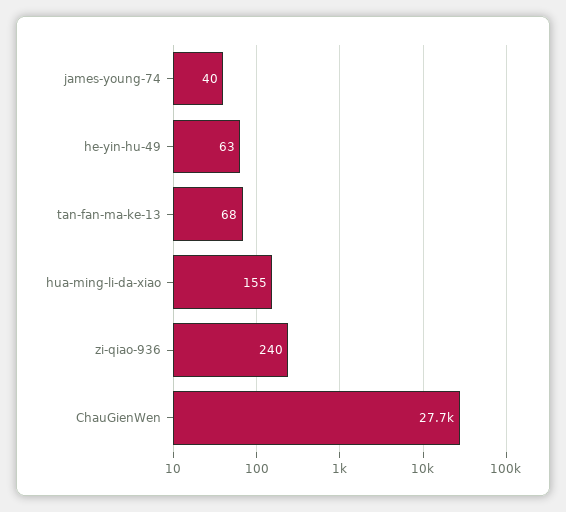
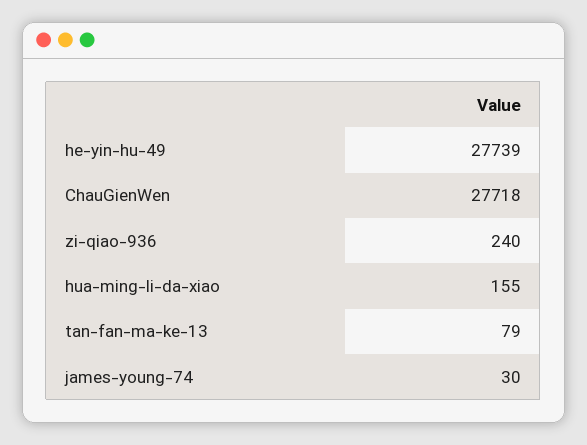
  {
-   "james-young-74": 40,
+   "james-young-74": 30,
-   "he-yin-hu-49": 63,
+   "he-yin-hu-49": 27739,
-   "tan-fan-ma-ke-13": 68,
+   "tan-fan-ma-ke-13": 79,
    "hua-ming-li-da-xiao": 155,
    "zi-qiao-936": 240,
    "ChauGienWen": 27718
  }

